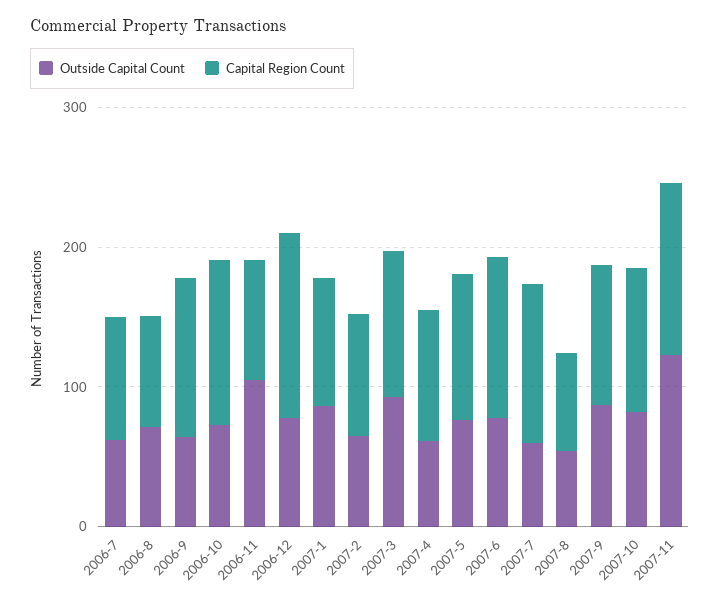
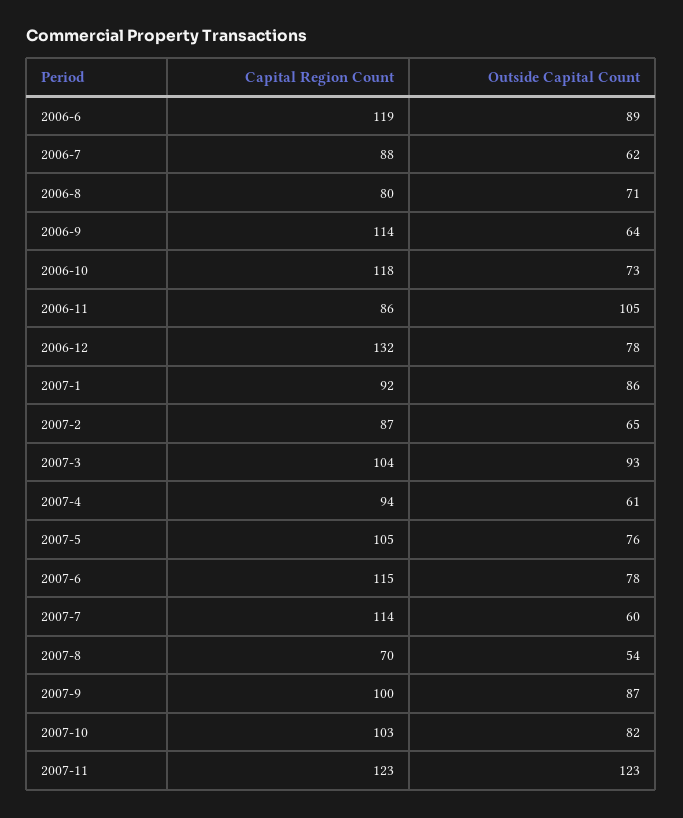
  {
    "Outside Capital Count": {
      "2006-7": 62,
      "2006-8": 71,
      "2006-9": 64,
      "2006-10": 73,
      "2006-11": 105,
      "2006-12": 78,
      "2007-1": 86,
      "2007-2": 65,
      "2007-3": 93,
      "2007-4": 61,
      "2007-5": 76,
      "2007-6": 78,
      "2007-7": 60,
      "2007-8": 54,
      "2007-9": 87,
      "2007-10": 82,
-     "2007-11": 123
+     "2007-11": 123,
+     "2006-6": 89
    },
    "Capital Region Count": {
      "2006-7": 88,
      "2006-8": 80,
      "2006-9": 114,
      "2006-10": 118,
      "2006-11": 86,
      "2006-12": 132,
      "2007-1": 92,
      "2007-2": 87,
      "2007-3": 104,
      "2007-4": 94,
      "2007-5": 105,
      "2007-6": 115,
      "2007-7": 114,
      "2007-8": 70,
      "2007-9": 100,
      "2007-10": 103,
-     "2007-11": 123
+     "2007-11": 123,
+     "2006-6": 119
    }
  }

